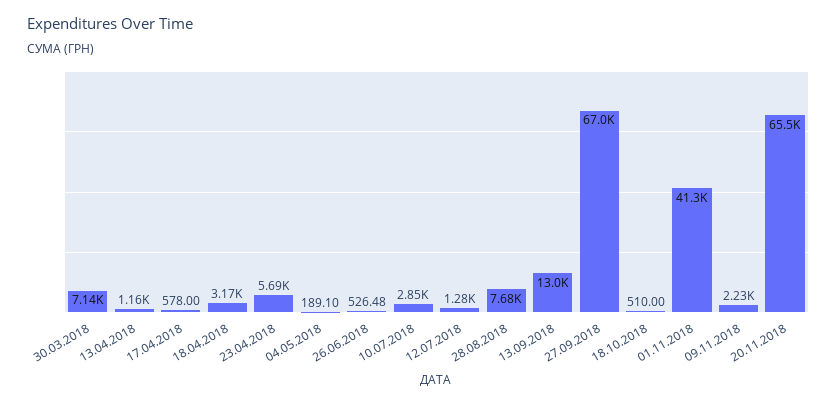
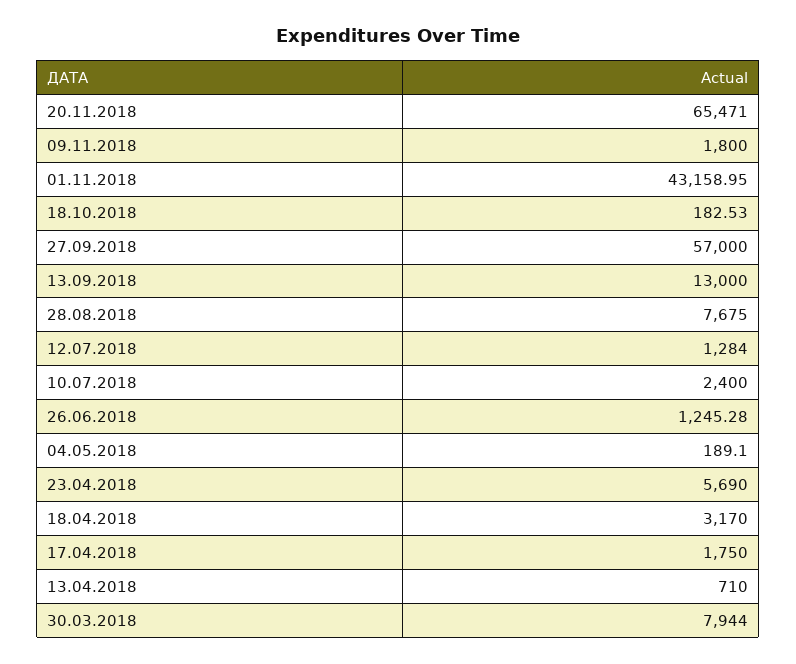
  {
-   "30.03.2018": 7140,
+   "30.03.2018": 7944,
-   "13.04.2018": 1160,
+   "13.04.2018": 710,
-   "17.04.2018": 578,
+   "17.04.2018": 1750,
    "18.04.2018": 3170,
    "23.04.2018": 5690,
    "04.05.2018": 189.1,
-   "26.06.2018": 526.48,
+   "26.06.2018": 1245.28,
-   "10.07.2018": 2850,
+   "10.07.2018": 2400,
    "12.07.2018": 1284,
    "28.08.2018": 7675,
    "13.09.2018": 13000,
-   "27.09.2018": 67000,
+   "27.09.2018": 57000,
-   "18.10.2018": 510,
+   "18.10.2018": 182.53,
-   "01.11.2018": 41300,
+   "01.11.2018": 43158.95,
-   "09.11.2018": 2230,
+   "09.11.2018": 1800,
    "20.11.2018": 65471
  }

